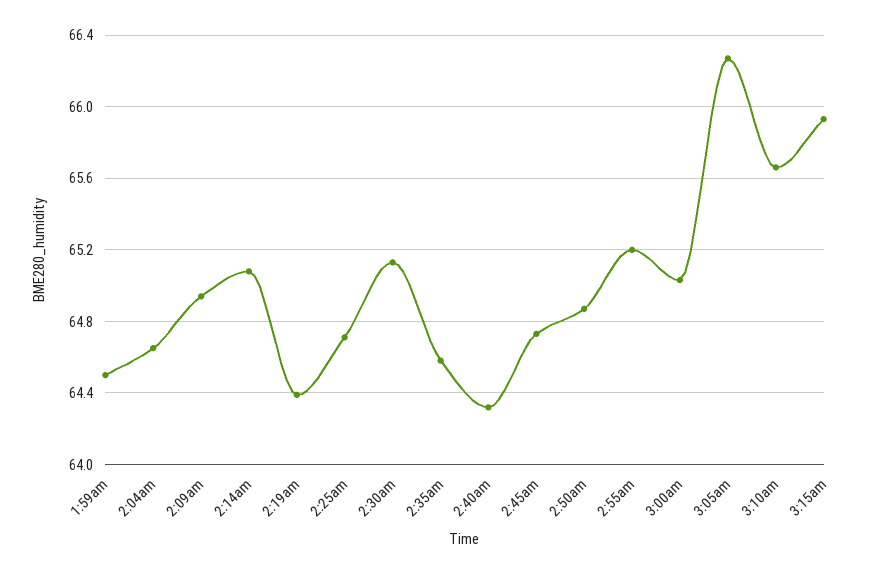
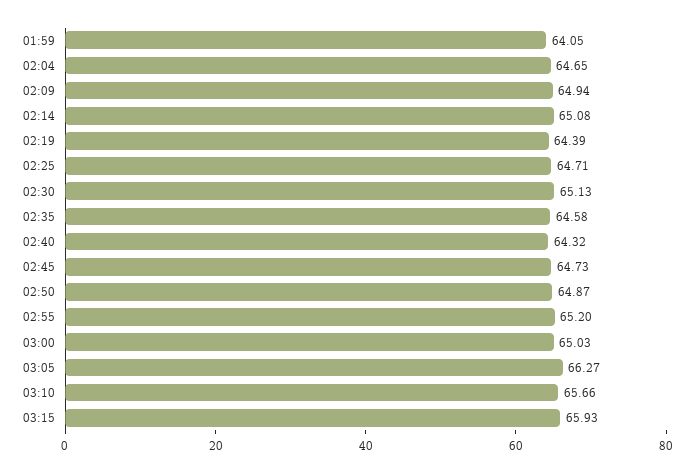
  {
-   "1:59am": 64.5,
+   "1:59am": 64.05,
    "2:04am": 64.65,
    "2:09am": 64.94,
    "2:14am": 65.08,
    "2:19am": 64.39,
    "2:25am": 64.71,
    "2:30am": 65.13,
    "2:35am": 64.58,
    "2:40am": 64.32,
    "2:45am": 64.73,
    "2:50am": 64.87,
    "2:55am": 65.2,
    "3:00am": 65.03,
    "3:05am": 66.27,
    "3:10am": 65.66,
    "3:15am": 65.93
  }

